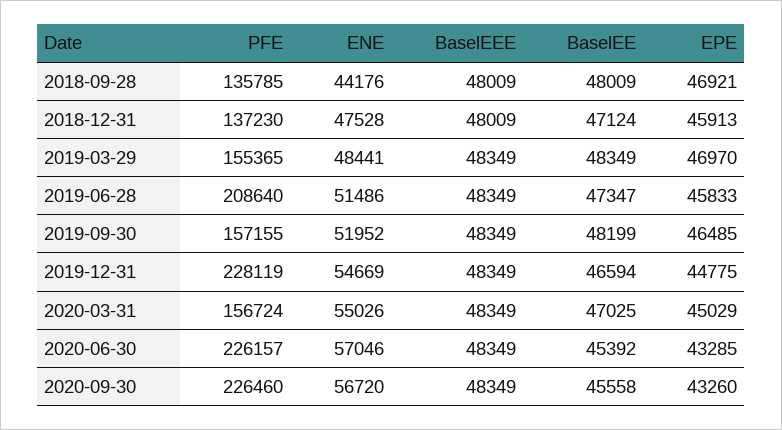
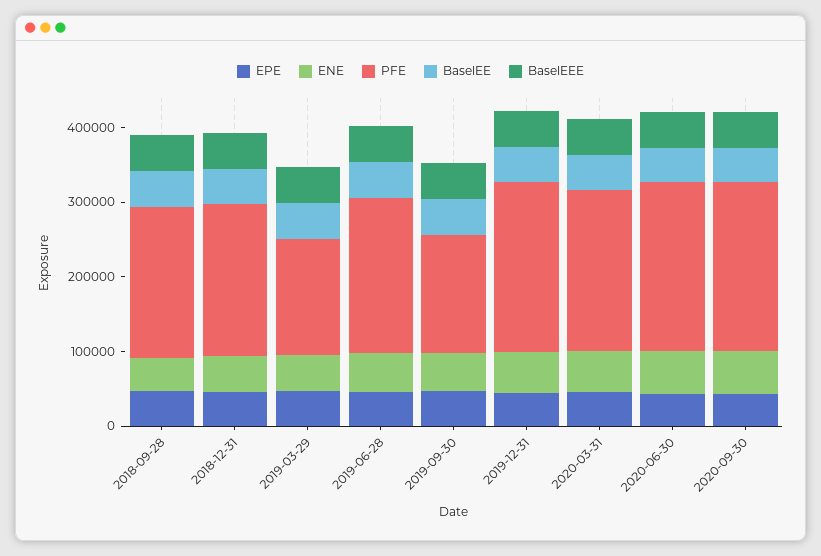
  {
    "PFE": {
-     "2018-09-28": 135785,
+     "2018-09-28": 200000,
-     "2018-12-31": 137230,
+     "2018-12-31": 200000,
      "2019-03-29": 155365,
      "2019-06-28": 208640,
      "2019-09-30": 157155,
      "2019-12-31": 228119,
-     "2020-03-31": 156724,
+     "2020-03-31": 220000,
      "2020-06-30": 226157,
      "2020-09-30": 226460
    },
    "ENE": {
      "2018-09-28": 44176,
      "2018-12-31": 47528,
      "2019-03-29": 48441,
      "2019-06-28": 51486,
      "2019-09-30": 51952,
      "2019-12-31": 54669,
      "2020-03-31": 55026,
      "2020-06-30": 57046,
      "2020-09-30": 56720
    },
    "BaselEEE": {
      "2018-09-28": 48009,
      "2018-12-31": 48009,
      "2019-03-29": 48349,
      "2019-06-28": 48349,
      "2019-09-30": 48349,
      "2019-12-31": 48349,
      "2020-03-31": 48349,
      "2020-06-30": 48349,
      "2020-09-30": 48349
    },
    "BaselEE": {
      "2018-09-28": 48009,
      "2018-12-31": 47124,
      "2019-03-29": 48349,
      "2019-06-28": 47347,
      "2019-09-30": 48199,
      "2019-12-31": 46594,
      "2020-03-31": 47025,
      "2020-06-30": 45392,
      "2020-09-30": 45558
    },
    "EPE": {
      "2018-09-28": 46921,
      "2018-12-31": 45913,
      "2019-03-29": 46970,
      "2019-06-28": 45833,
      "2019-09-30": 46485,
      "2019-12-31": 44775,
      "2020-03-31": 45029,
      "2020-06-30": 43285,
      "2020-09-30": 43260
    }
  }

